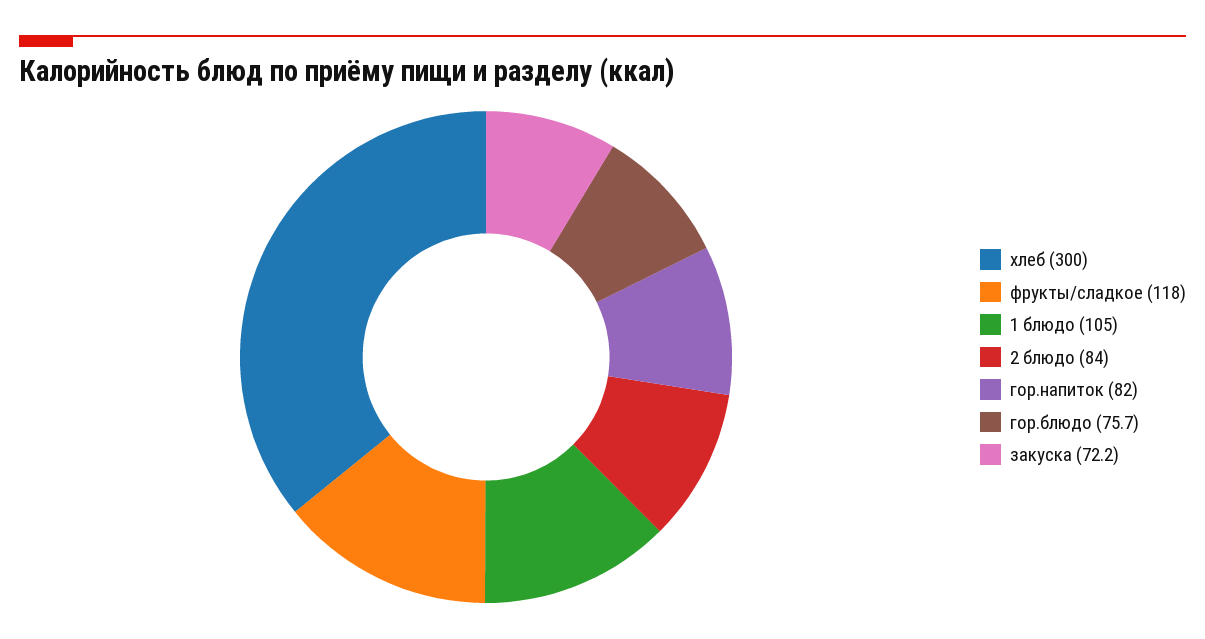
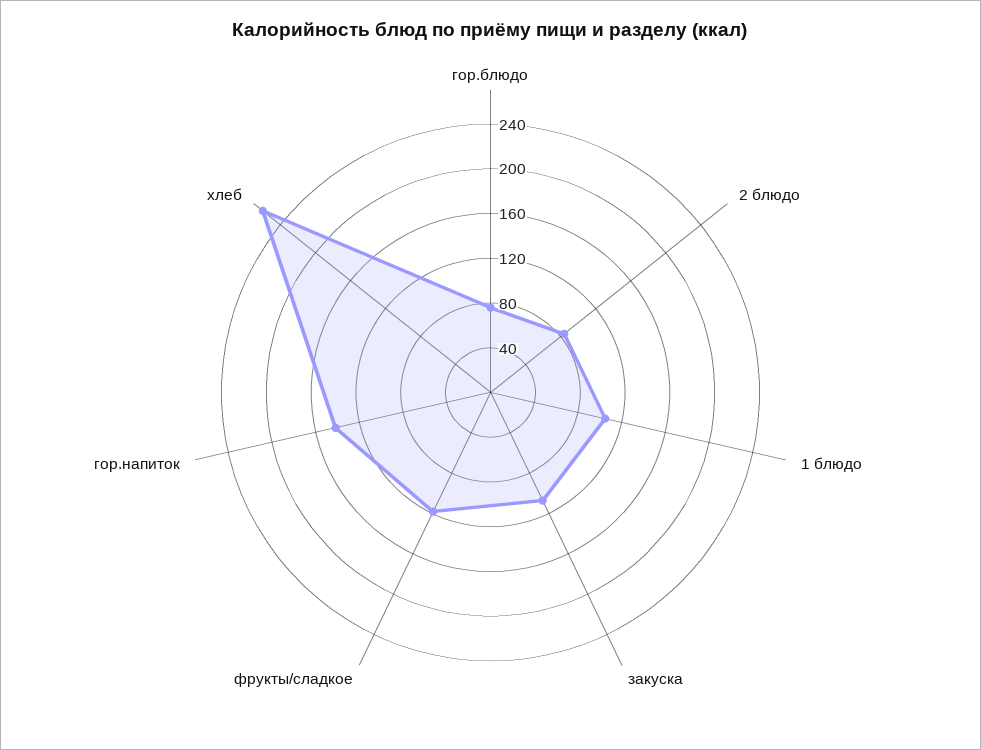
  {
-   "хлеб": 300,
+   "хлеб": 260,
    "фрукты/сладкое": 118,
    "1 блюдо": 105,
    "2 блюдо": 84,
-   "гор.напиток": 82,
+   "гор.напиток": 140,
    "гор.блюдо": 75.7,
-   "закуска": 72.2
+   "закуска": 110
  }

